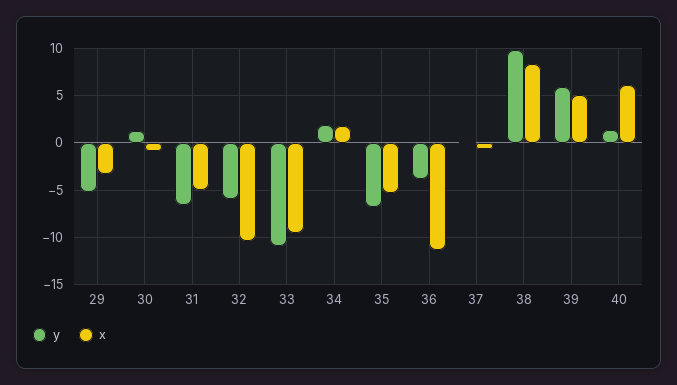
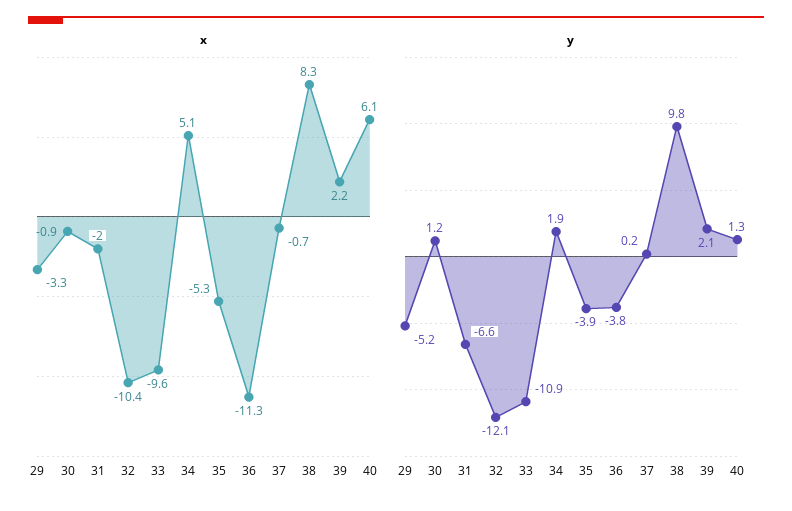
  {
    "y": {
      "29": -5.2,
      "30": 1.2,
      "31": -6.6,
-     "32": -6,
+     "32": -12.1,
      "33": -10.9,
      "34": 1.9,
-     "35": -7,
+     "35": -3.9,
      "36": -3.8,
      "37": 0.2,
      "38": 9.8,
-     "39": 6,
+     "39": 2.1,
      "40": 1.3
    },
    "x": {
      "29": -3.3,
      "30": -0.9,
-     "31": -5,
+     "31": -2,
      "32": -10.4,
      "33": -9.6,
-     "34": 2,
+     "34": 5.1,
      "35": -5.3,
      "36": -11.3,
      "37": -0.7,
      "38": 8.3,
-     "39": 5,
+     "39": 2.2,
      "40": 6.1
    }
  }

